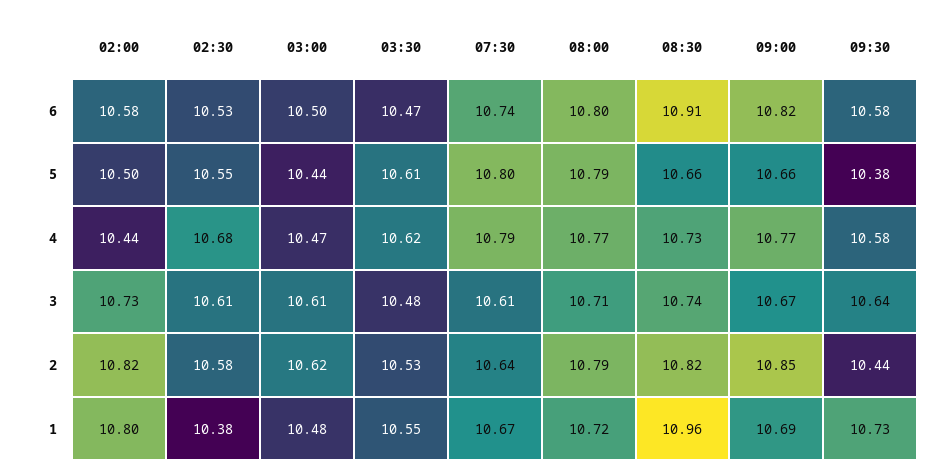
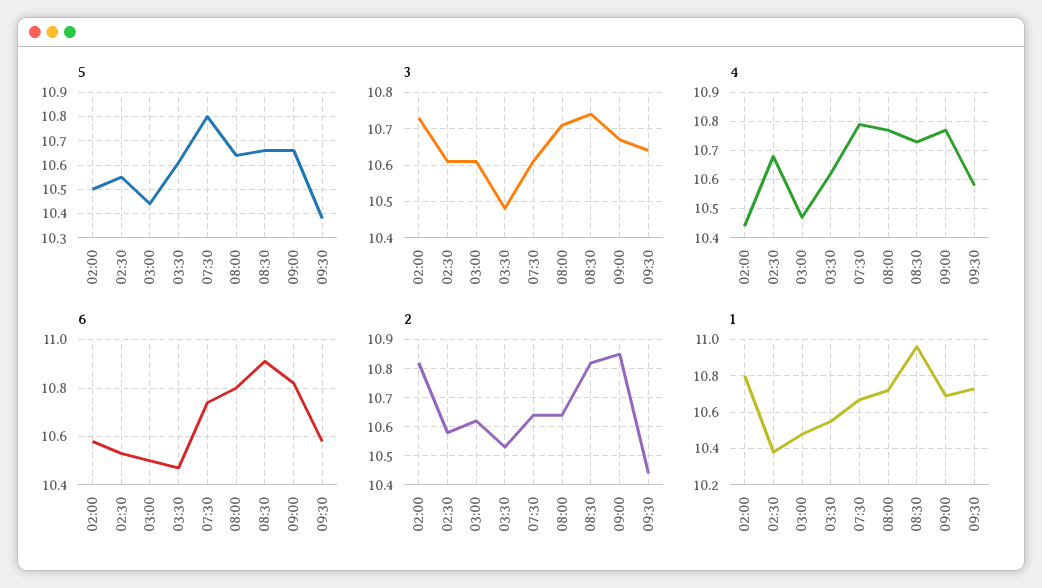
  {
    "6": {
      "02:00": 10.58,
      "02:30": 10.53,
      "03:00": 10.5,
      "03:30": 10.47,
      "07:30": 10.74,
      "08:00": 10.8,
      "08:30": 10.91,
      "09:00": 10.82,
      "09:30": 10.58
    },
    "5": {
      "02:00": 10.5,
      "02:30": 10.55,
      "03:00": 10.44,
      "03:30": 10.61,
      "07:30": 10.8,
-     "08:00": 10.79,
+     "08:00": 10.65,
      "08:30": 10.66,
      "09:00": 10.66,
      "09:30": 10.38
    },
    "4": {
      "02:00": 10.44,
      "02:30": 10.68,
      "03:00": 10.47,
      "03:30": 10.62,
      "07:30": 10.79,
      "08:00": 10.77,
      "08:30": 10.73,
      "09:00": 10.77,
      "09:30": 10.58
    },
    "3": {
      "02:00": 10.73,
      "02:30": 10.61,
      "03:00": 10.61,
      "03:30": 10.48,
      "07:30": 10.61,
      "08:00": 10.71,
      "08:30": 10.74,
      "09:00": 10.67,
      "09:30": 10.64
    },
    "2": {
      "02:00": 10.82,
      "02:30": 10.58,
      "03:00": 10.62,
      "03:30": 10.53,
      "07:30": 10.64,
-     "08:00": 10.79,
+     "08:00": 10.65,
      "08:30": 10.82,
      "09:00": 10.85,
      "09:30": 10.44
    },
    "1": {
      "02:00": 10.8,
      "02:30": 10.38,
      "03:00": 10.48,
      "03:30": 10.55,
      "07:30": 10.67,
      "08:00": 10.72,
      "08:30": 10.96,
      "09:00": 10.69,
      "09:30": 10.73
    }
  }

